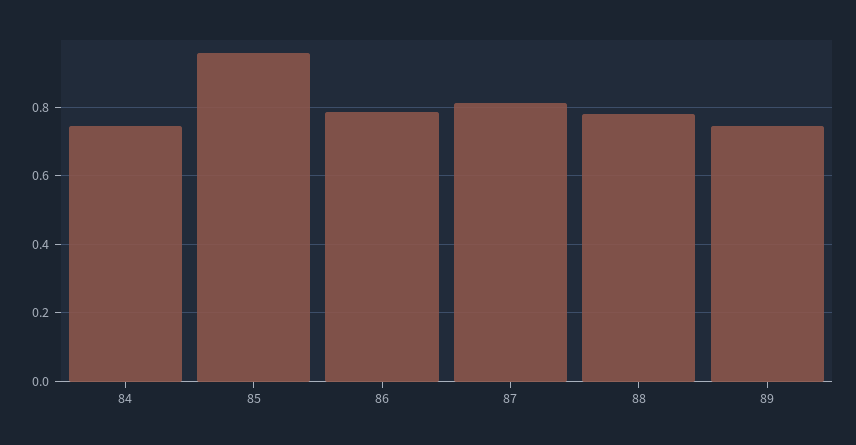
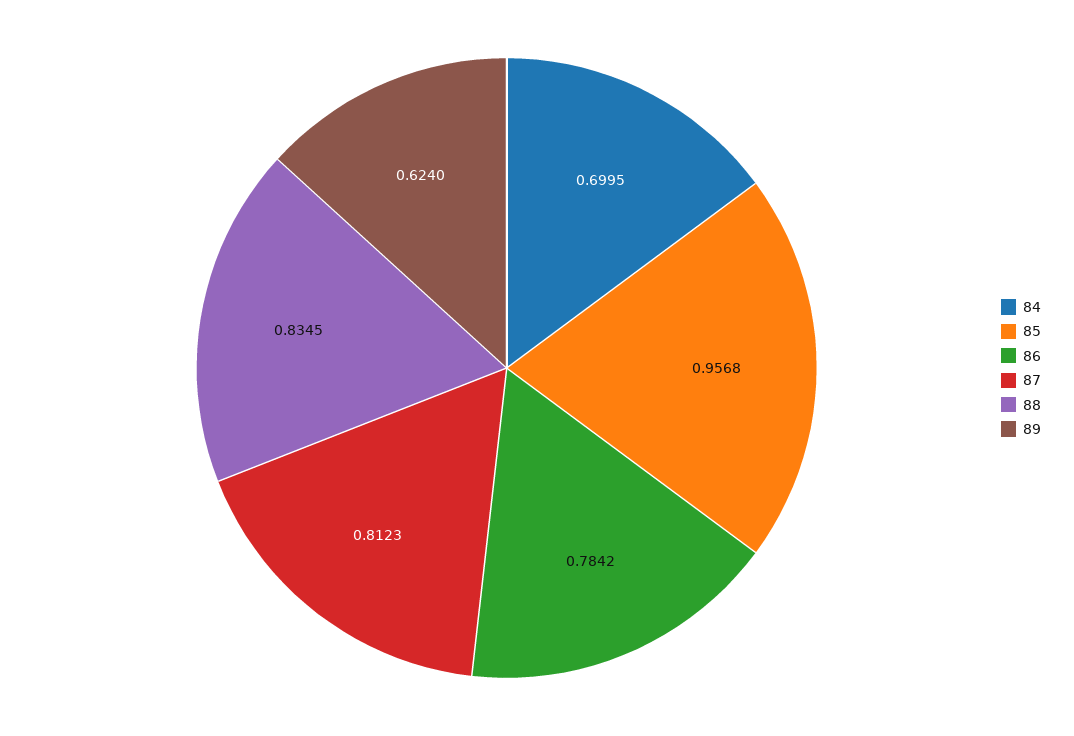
  {
-   "84": 0.74,
+   "84": 0.6995,
    "85": 0.9568,
    "86": 0.7842,
    "87": 0.8123,
-   "88": 0.78,
+   "88": 0.8345,
-   "89": 0.74
+   "89": 0.624
  }

